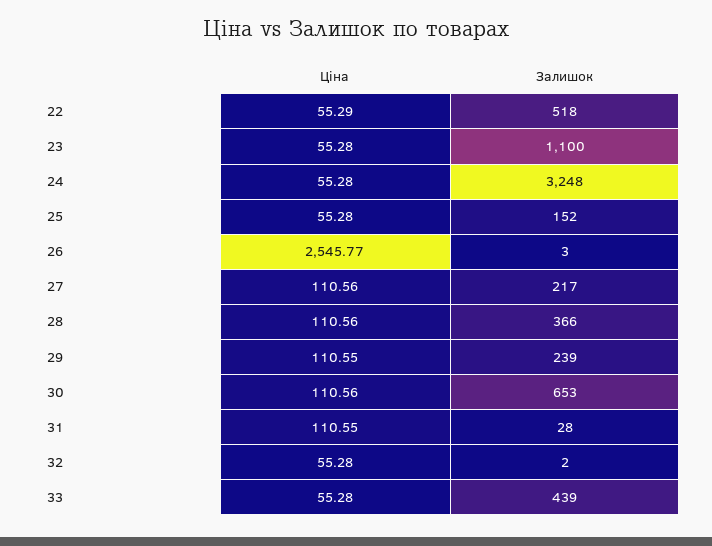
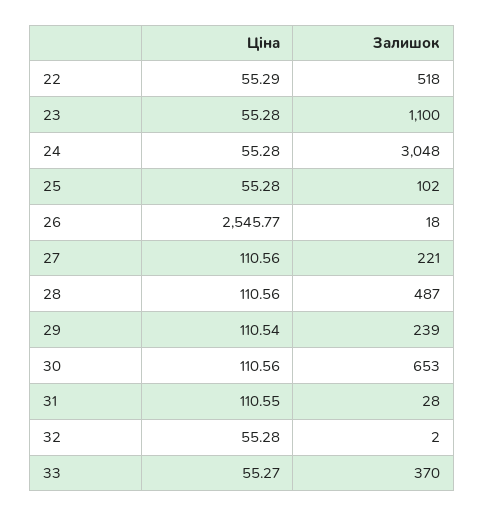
  {
    "Ціна": {
      "22": 55.29,
      "23": 55.28,
      "24": 55.28,
      "25": 55.28,
      "26": 2545.77,
      "27": 110.56,
      "28": 110.56,
-     "29": 110.55,
+     "29": 110.54,
      "30": 110.56,
      "31": 110.55,
      "32": 55.28,
-     "33": 55.28
+     "33": 55.27
    },
    "Залишок": {
      "22": 518,
      "23": 1100,
-     "24": 3248,
+     "24": 3048,
-     "25": 152,
+     "25": 102,
-     "26": 3,
+     "26": 18,
-     "27": 217,
+     "27": 221,
-     "28": 366,
+     "28": 487,
      "29": 239,
      "30": 653,
      "31": 28,
      "32": 2,
-     "33": 439
+     "33": 370
    }
  }

